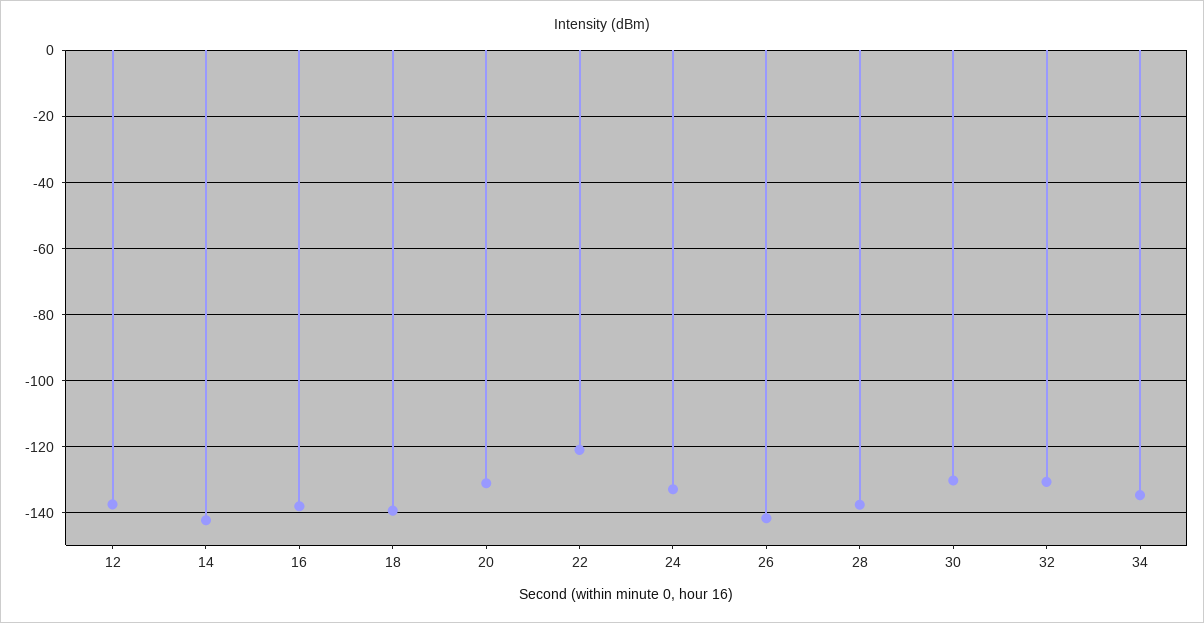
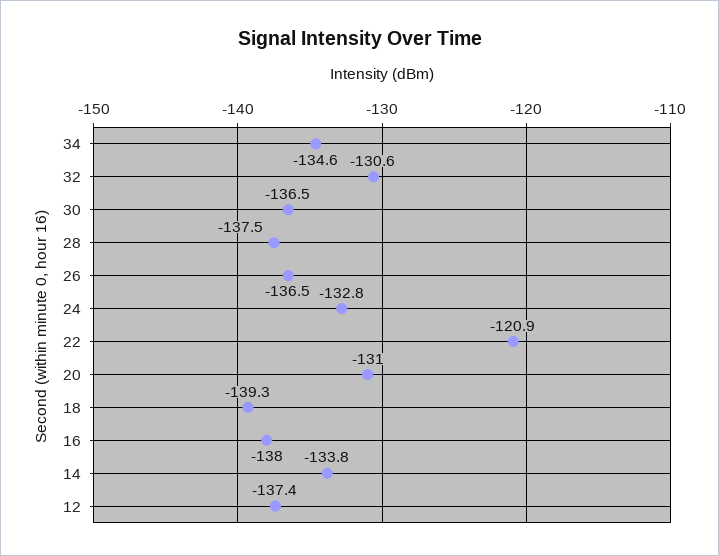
  {
    "12": -137.4,
-   "14": -142,
+   "14": -133.8,
    "16": -138,
    "18": -139.3,
    "20": -131,
    "22": -120.9,
    "24": -132.8,
-   "26": -142,
+   "26": -136.5,
    "28": -137.5,
-   "30": -130,
+   "30": -136.5,
    "32": -130.6,
    "34": -134.6
  }

